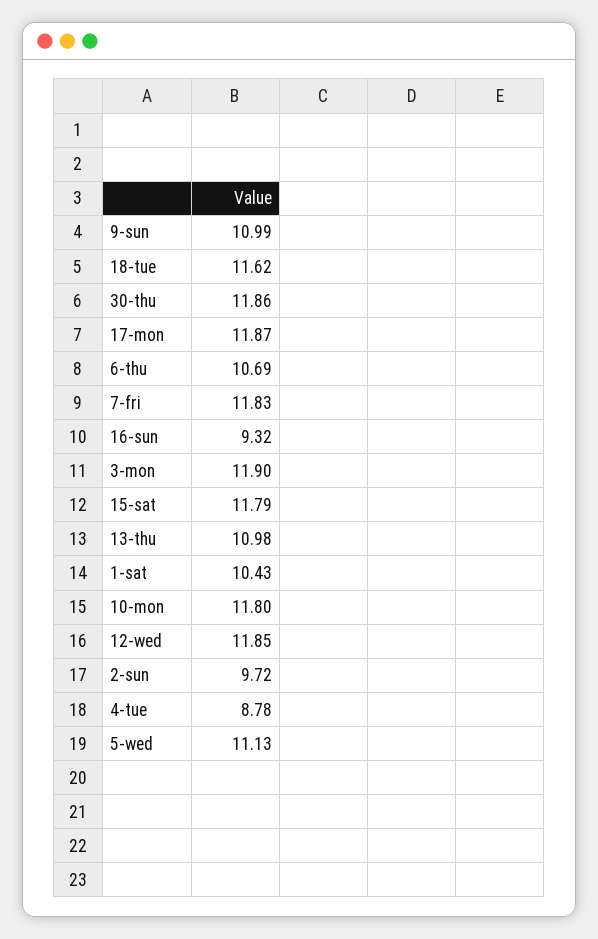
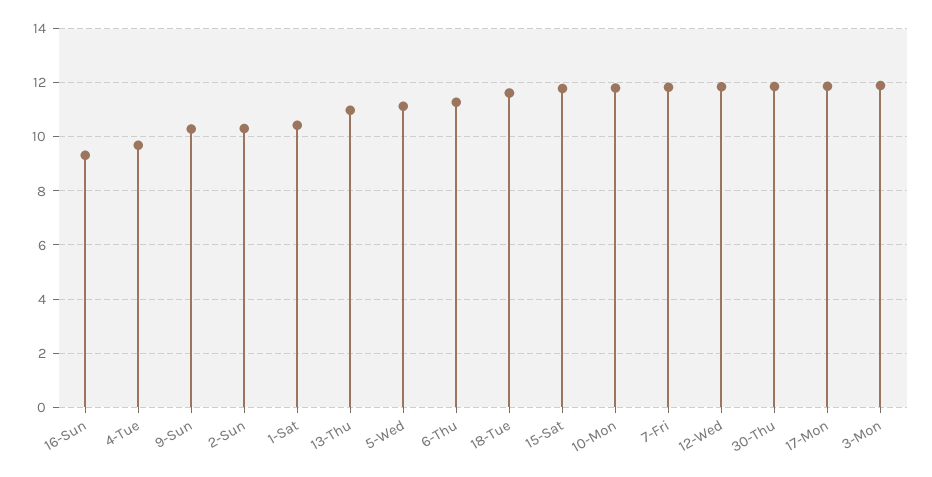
  {
-   "9-sun": 10.99,
+   "9-sun": 10.25,
    "18-tue": 11.62,
    "30-thu": 11.86,
    "17-mon": 11.87,
-   "6-thu": 10.69,
+   "6-thu": 11.25,
    "7-fri": 11.83,
    "16-sun": 9.32,
    "3-mon": 11.9,
    "15-sat": 11.79,
    "13-thu": 10.98,
    "1-sat": 10.43,
    "10-mon": 11.8,
    "12-wed": 11.85,
-   "2-sun": 9.72,
+   "2-sun": 10.25,
-   "4-tue": 8.78,
+   "4-tue": 9.75,
    "5-wed": 11.13
  }

